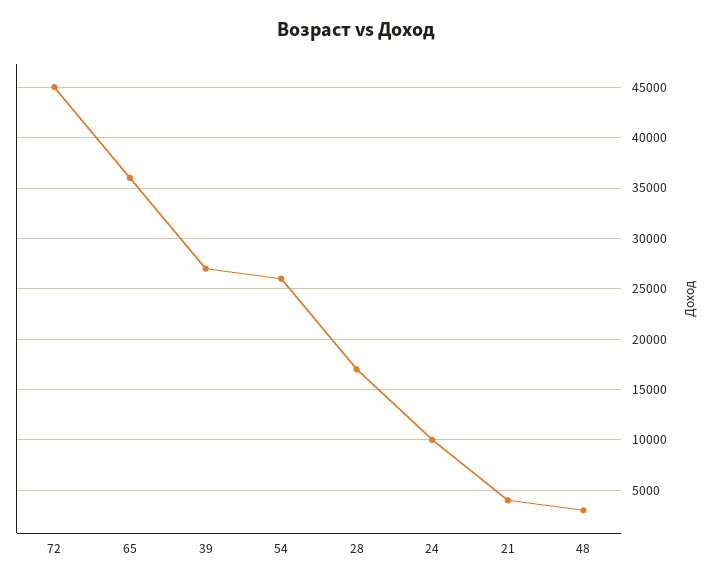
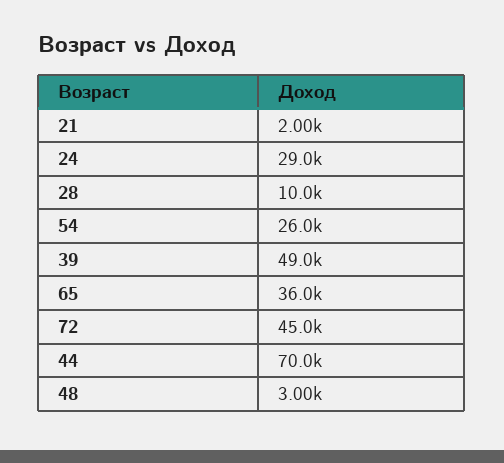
  {
    "72": 45000,
    "65": 36000,
-   "39": 27000,
+   "39": 49000,
    "54": 26000,
-   "28": 17000,
+   "28": 10000,
-   "24": 10000,
+   "24": 29000,
-   "21": 4000,
+   "21": 2000,
-   "48": 3000
+   "48": 3000,
+   "44": 70000
  }

